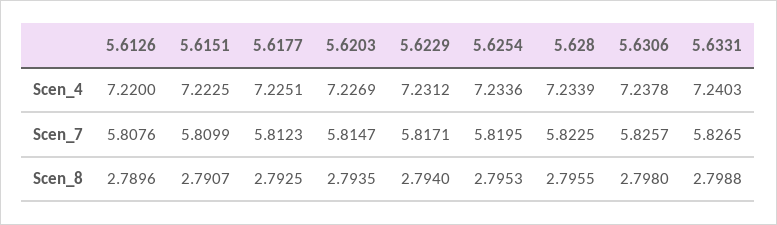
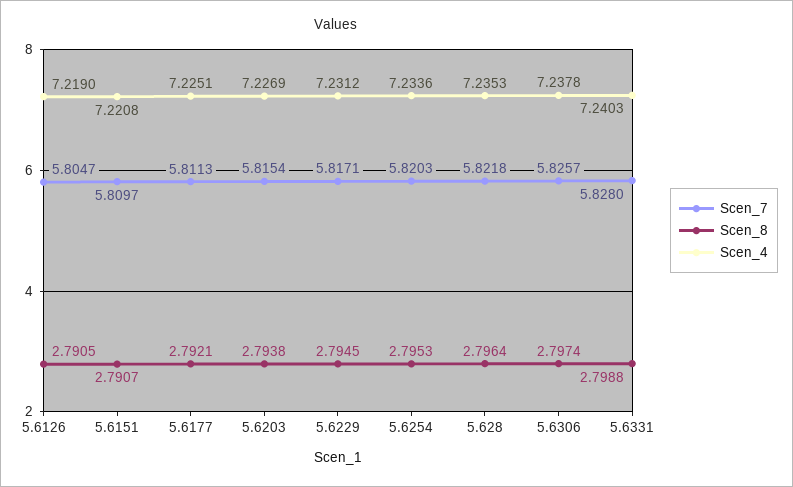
  {
    "Scen_4": {
-     "5.6126": 7.22,
+     "5.6126": 7.219,
-     "5.6151": 7.2225,
+     "5.6151": 7.2208,
      "5.6177": 7.2251,
      "5.6203": 7.2269,
      "5.6229": 7.2312,
      "5.6254": 7.2336,
-     "5.628": 7.2339,
+     "5.628": 7.2353,
      "5.6306": 7.2378,
      "5.6331": 7.2403
    },
    "Scen_7": {
-     "5.6126": 5.8076,
+     "5.6126": 5.8047,
-     "5.6151": 5.8099,
+     "5.6151": 5.8097,
-     "5.6177": 5.8123,
+     "5.6177": 5.8113,
-     "5.6203": 5.8147,
+     "5.6203": 5.8154,
      "5.6229": 5.8171,
-     "5.6254": 5.8195,
+     "5.6254": 5.8203,
-     "5.628": 5.8225,
+     "5.628": 5.8218,
      "5.6306": 5.8257,
-     "5.6331": 5.8265
+     "5.6331": 5.828
    },
    "Scen_8": {
-     "5.6126": 2.7896,
+     "5.6126": 2.7905,
      "5.6151": 2.7907,
-     "5.6177": 2.7925,
+     "5.6177": 2.7921,
-     "5.6203": 2.7935,
+     "5.6203": 2.7938,
-     "5.6229": 2.794,
+     "5.6229": 2.7945,
      "5.6254": 2.7953,
-     "5.628": 2.7955,
+     "5.628": 2.7964,
-     "5.6306": 2.798,
+     "5.6306": 2.7974,
      "5.6331": 2.7988
    }
  }

